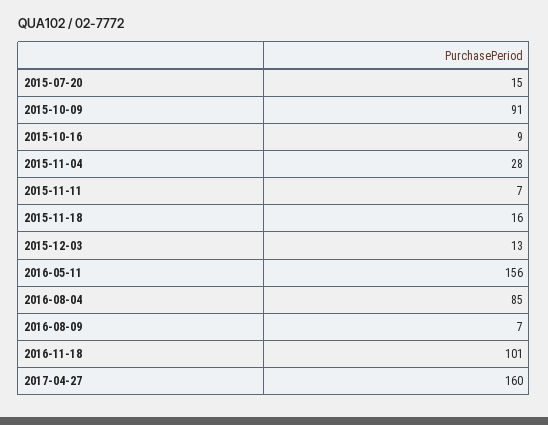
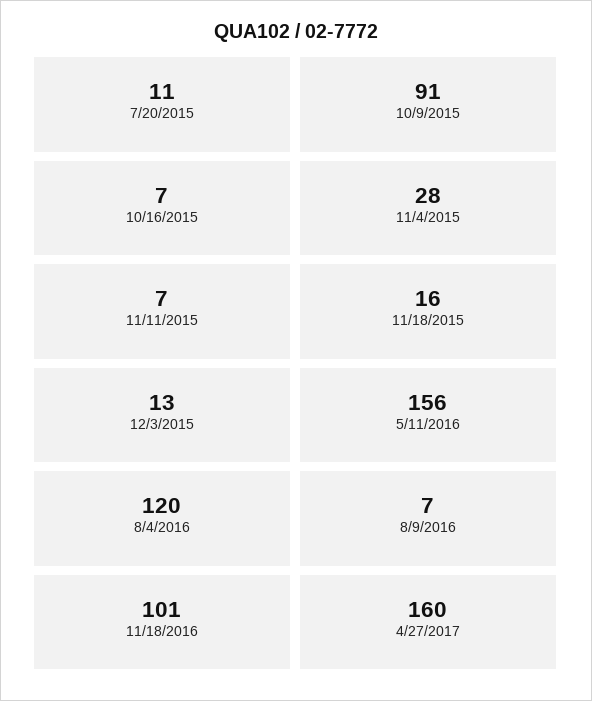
  {
-   "2015-07-20": 15,
+   "2015-07-20": 11,
    "2015-10-09": 91,
-   "2015-10-16": 9,
+   "2015-10-16": 7,
    "2015-11-04": 28,
    "2015-11-11": 7,
    "2015-11-18": 16,
    "2015-12-03": 13,
    "2016-05-11": 156,
-   "2016-08-04": 85,
+   "2016-08-04": 120,
    "2016-08-09": 7,
    "2016-11-18": 101,
    "2017-04-27": 160
  }

